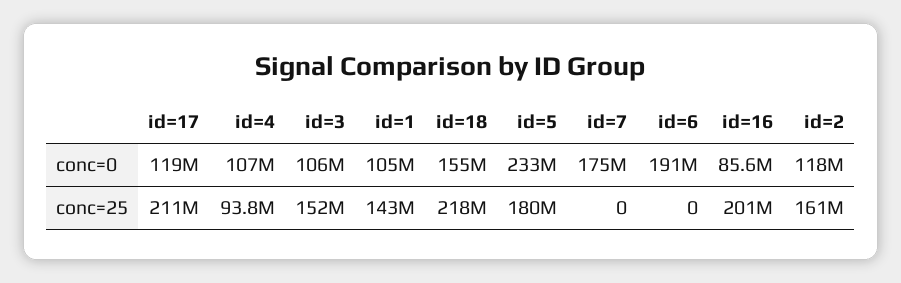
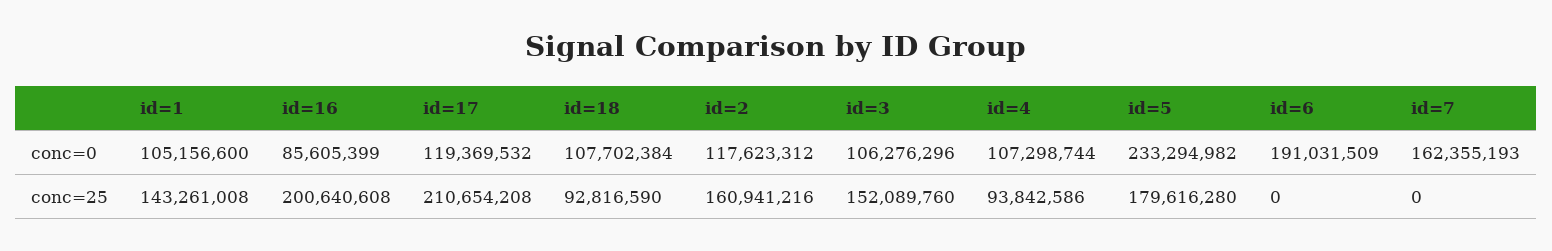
  {
    "id=17": {
      "conc=0": 119369532,
      "conc=25": 210654208
    },
    "id=4": {
      "conc=0": 107298744,
      "conc=25": 93842586
    },
    "id=3": {
      "conc=0": 106276296,
      "conc=25": 152089760
    },
    "id=1": {
      "conc=0": 105156600,
      "conc=25": 143261008
    },
    "id=18": {
-     "conc=0": 155000000,
+     "conc=0": 107702384,
-     "conc=25": 218000000
+     "conc=25": 92816590
    },
    "id=5": {
      "conc=0": 233294982,
      "conc=25": 179616280
    },
    "id=7": {
-     "conc=0": 175000000,
+     "conc=0": 162355193,
      "conc=25": 0
    },
    "id=6": {
      "conc=0": 191031509,
      "conc=25": 0
    },
    "id=16": {
      "conc=0": 85605399,
      "conc=25": 200640608
    },
    "id=2": {
      "conc=0": 117623312,
      "conc=25": 160941216
    }
  }

